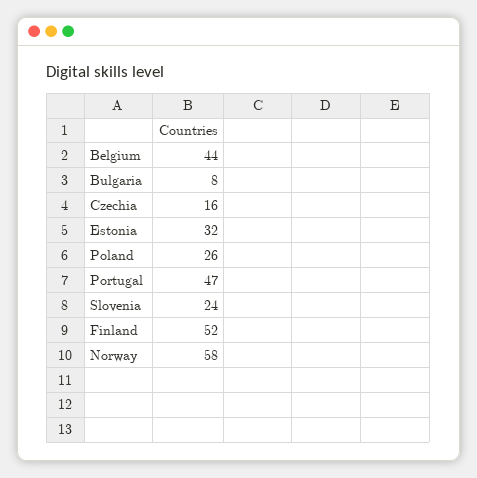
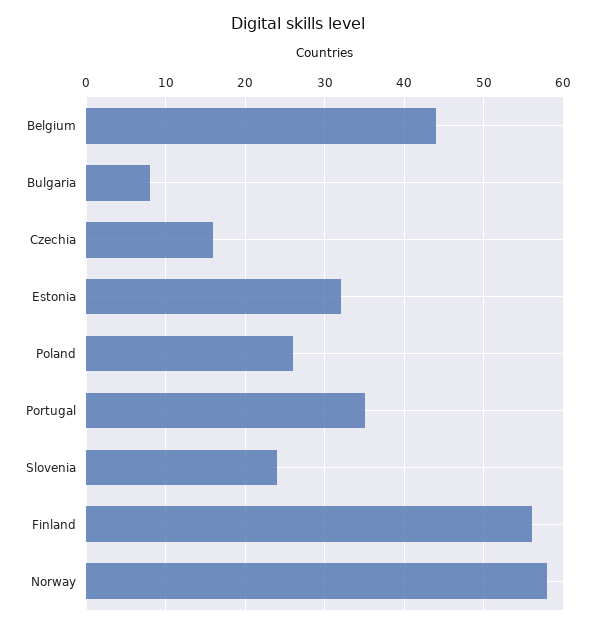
  {
    "Belgium": 44,
    "Bulgaria": 8,
    "Czechia": 16,
    "Estonia": 32,
    "Poland": 26,
-   "Portugal": 47,
+   "Portugal": 35,
    "Slovenia": 24,
-   "Finland": 52,
+   "Finland": 56,
    "Norway": 58
  }

